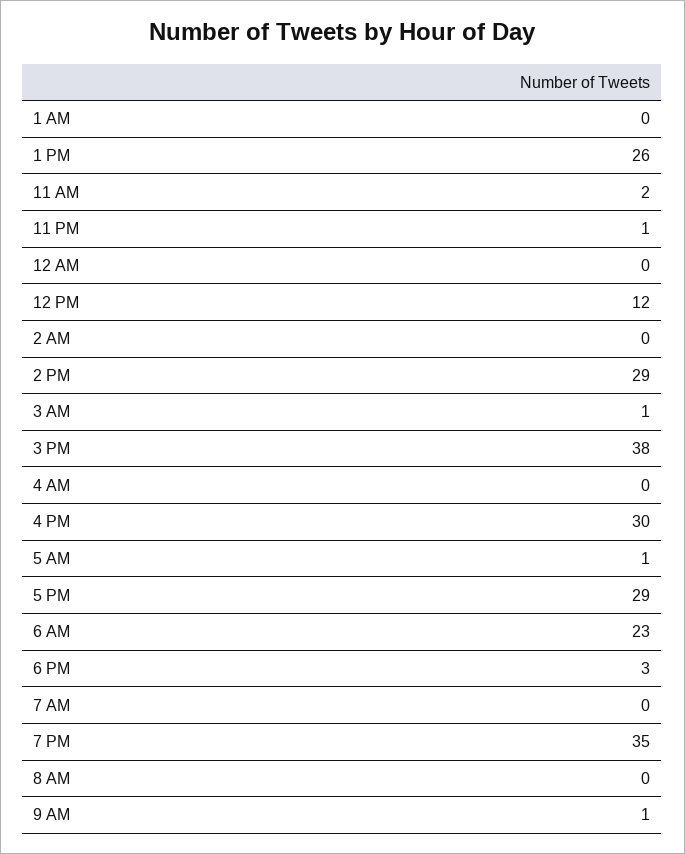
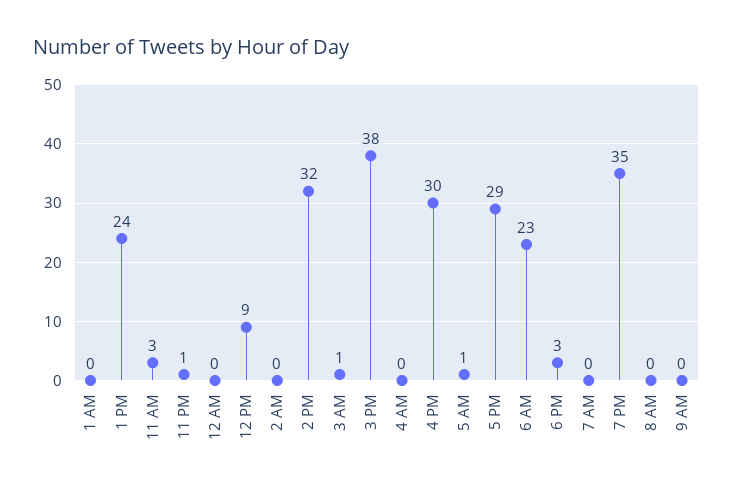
  {
    "1 AM": 0,
-   "1 PM": 26,
+   "1 PM": 24,
-   "11 AM": 2,
+   "11 AM": 3,
    "11 PM": 1,
    "12 AM": 0,
-   "12 PM": 12,
+   "12 PM": 9,
    "2 AM": 0,
-   "2 PM": 29,
+   "2 PM": 32,
    "3 AM": 1,
    "3 PM": 38,
    "4 AM": 0,
    "4 PM": 30,
    "5 AM": 1,
    "5 PM": 29,
    "6 AM": 23,
    "6 PM": 3,
    "7 AM": 0,
    "7 PM": 35,
    "8 AM": 0,
-   "9 AM": 1
+   "9 AM": 0
  }

